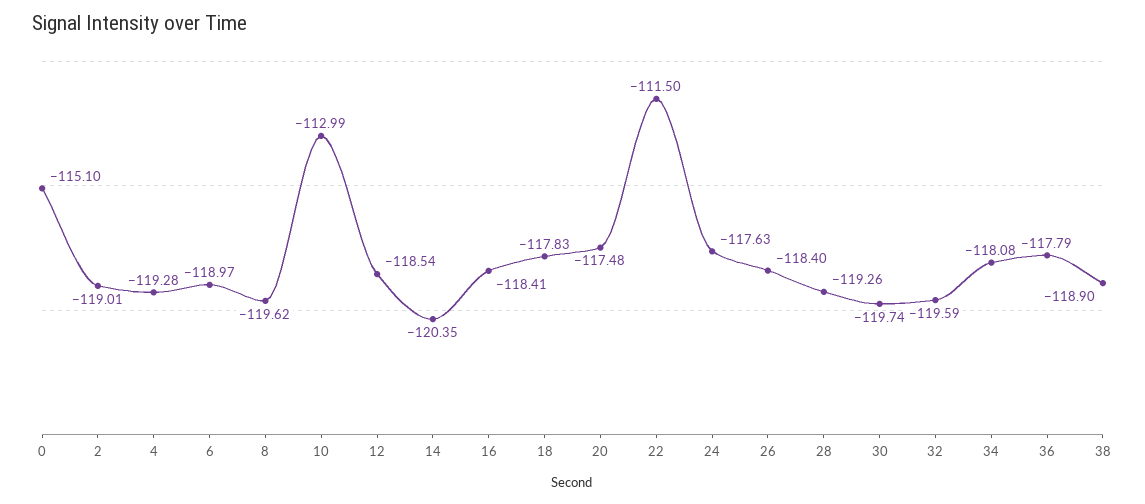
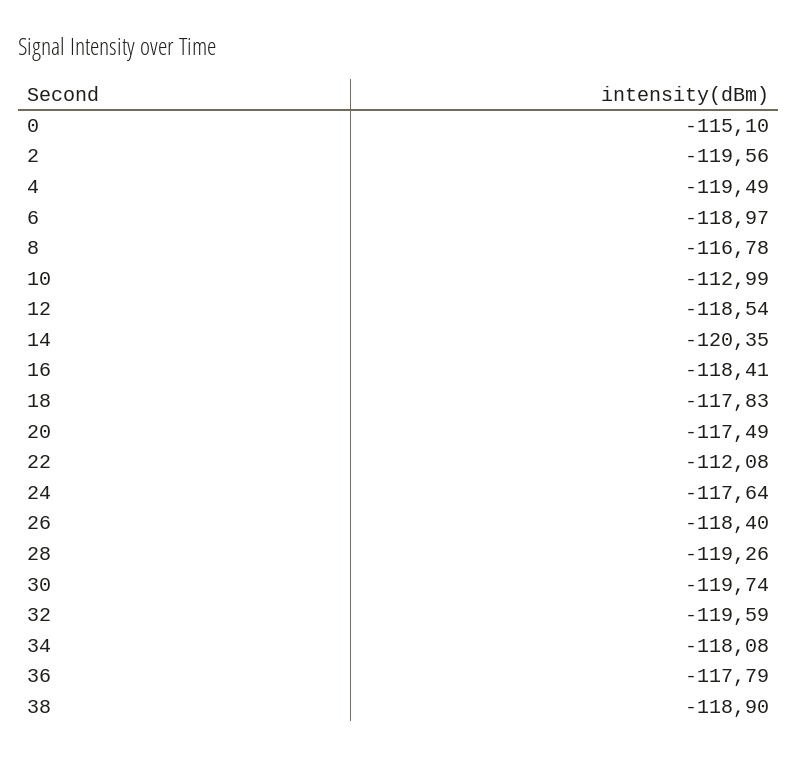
  {
    "0": -115.1,
-   "2": -119.01,
+   "2": -119.56,
-   "4": -119.28,
+   "4": -119.49,
    "6": -118.97,
-   "8": -119.62,
+   "8": -116.78,
    "10": -112.99,
    "12": -118.54,
    "14": -120.35,
    "16": -118.41,
    "18": -117.83,
-   "20": -117.48,
+   "20": -117.49,
-   "22": -111.5,
+   "22": -112.08,
-   "24": -117.63,
+   "24": -117.64,
    "26": -118.4,
    "28": -119.26,
    "30": -119.74,
    "32": -119.59,
    "34": -118.08,
    "36": -117.79,
    "38": -118.9
  }

